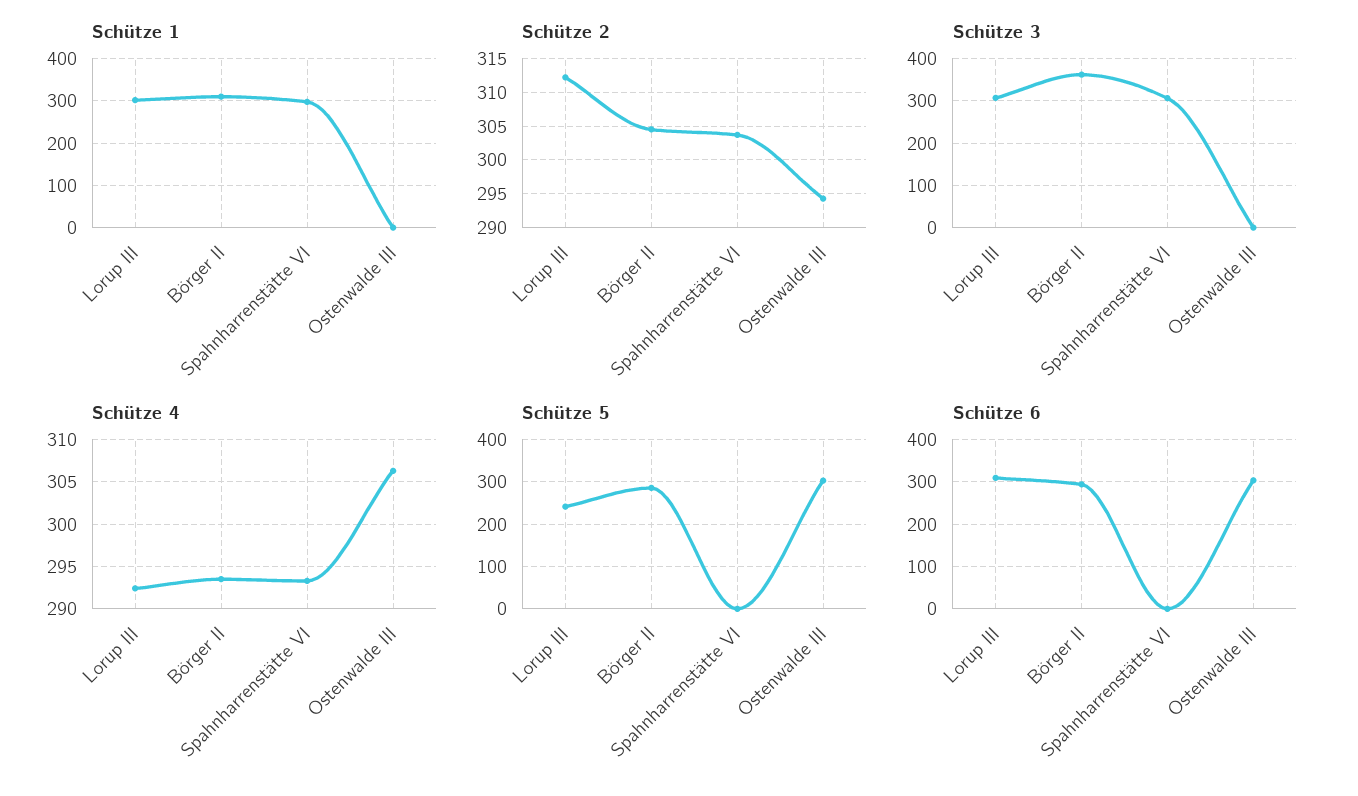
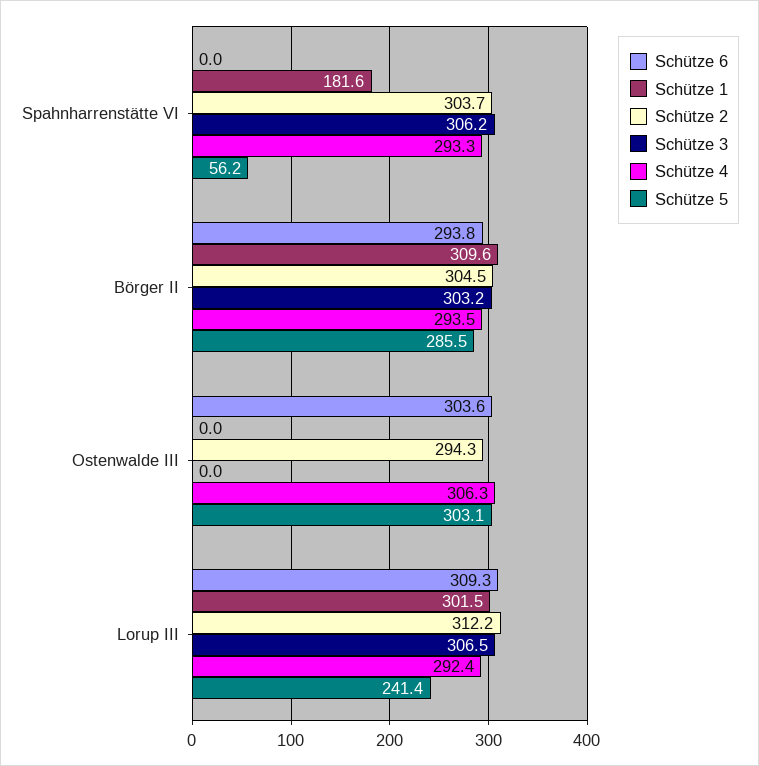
  {
    "Schütze 1": {
      "Lorup III": 301.5,
      "Börger II": 309.6,
-     "Spahnharrenstätte VI": 300,
+     "Spahnharrenstätte VI": 181.6,
      "Ostenwalde III": 0
    },
    "Schütze 2": {
      "Lorup III": 312.2,
      "Börger II": 304.5,
      "Spahnharrenstätte VI": 303.7,
      "Ostenwalde III": 294.3
    },
    "Schütze 3": {
      "Lorup III": 306.5,
-     "Börger II": 360,
+     "Börger II": 303.2,
      "Spahnharrenstätte VI": 306.2,
      "Ostenwalde III": 0
    },
    "Schütze 4": {
      "Lorup III": 292.4,
      "Börger II": 293.5,
      "Spahnharrenstätte VI": 293.3,
      "Ostenwalde III": 306.3
    },
    "Schütze 5": {
      "Lorup III": 241.4,
      "Börger II": 285.5,
-     "Spahnharrenstätte VI": 0,
+     "Spahnharrenstätte VI": 56.2,
      "Ostenwalde III": 303.1
    },
    "Schütze 6": {
      "Lorup III": 309.3,
      "Börger II": 293.8,
      "Spahnharrenstätte VI": 0,
      "Ostenwalde III": 303.6
    }
  }

